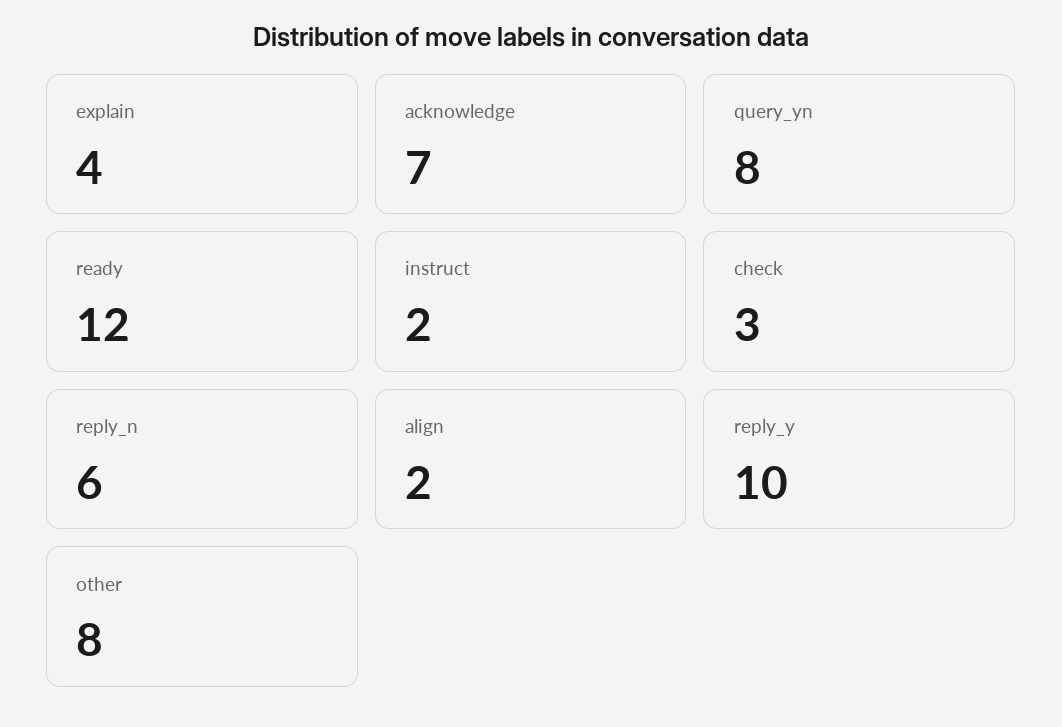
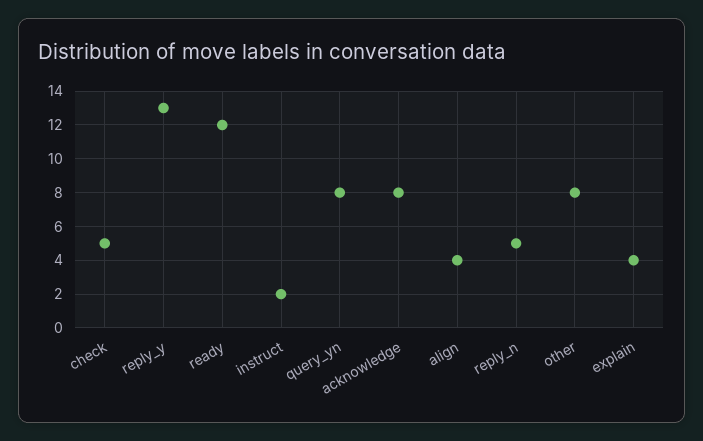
  {
    "explain": 4,
-   "acknowledge": 7,
+   "acknowledge": 8,
    "query_yn": 8,
    "ready": 12,
    "instruct": 2,
-   "check": 3,
+   "check": 5,
-   "reply_n": 6,
+   "reply_n": 5,
-   "align": 2,
+   "align": 4,
-   "reply_y": 10,
+   "reply_y": 13,
    "other": 8
  }

